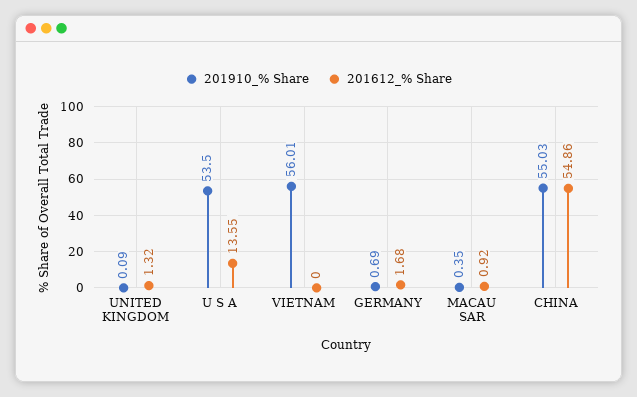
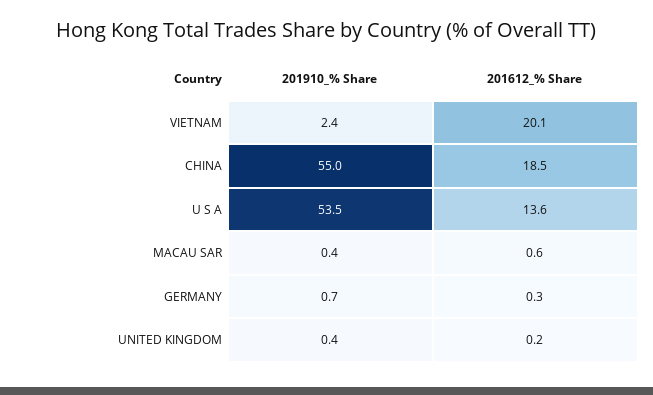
  {
    "201910_% Share": {
-     "UNITED KINGDOM": 0.09,
+     "UNITED KINGDOM": 0.4,
      "U S A": 53.5,
-     "VIETNAM": 56.01,
+     "VIETNAM": 2.4,
      "GERMANY": 0.69,
      "MACAU SAR": 0.35,
      "CHINA": 55.03
    },
    "201612_% Share": {
-     "UNITED KINGDOM": 1.32,
+     "UNITED KINGDOM": 0.2,
      "U S A": 13.55,
-     "VIETNAM": 0,
+     "VIETNAM": 20.1,
-     "GERMANY": 1.68,
+     "GERMANY": 0.3,
-     "MACAU SAR": 0.92,
+     "MACAU SAR": 0.6,
-     "CHINA": 54.86
+     "CHINA": 18.5
    }
  }

